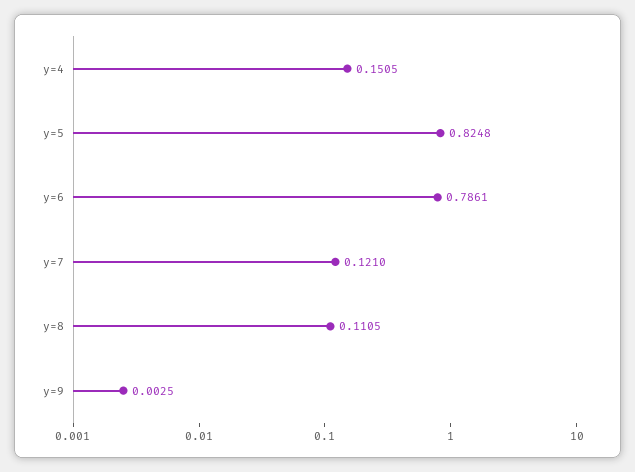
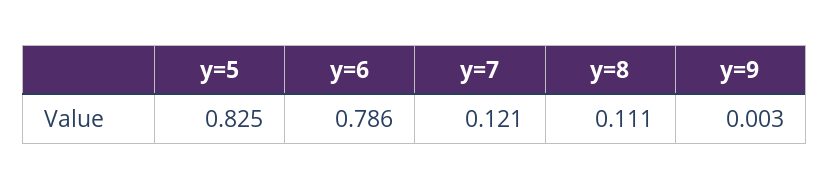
  {
-   "y=4": 0.1505,
    "y=5": 0.8248,
    "y=6": 0.7861,
    "y=7": 0.121,
    "y=8": 0.1105,
    "y=9": 0.0025
  }

